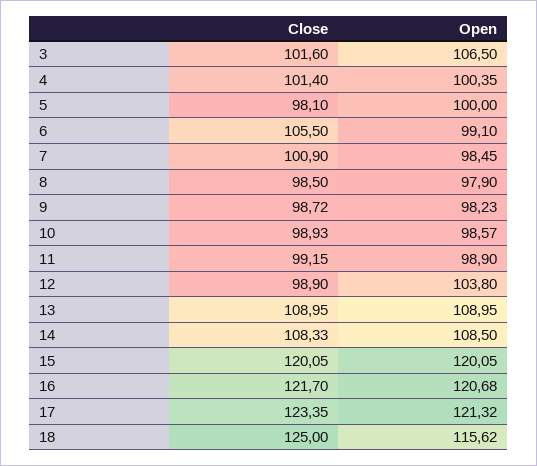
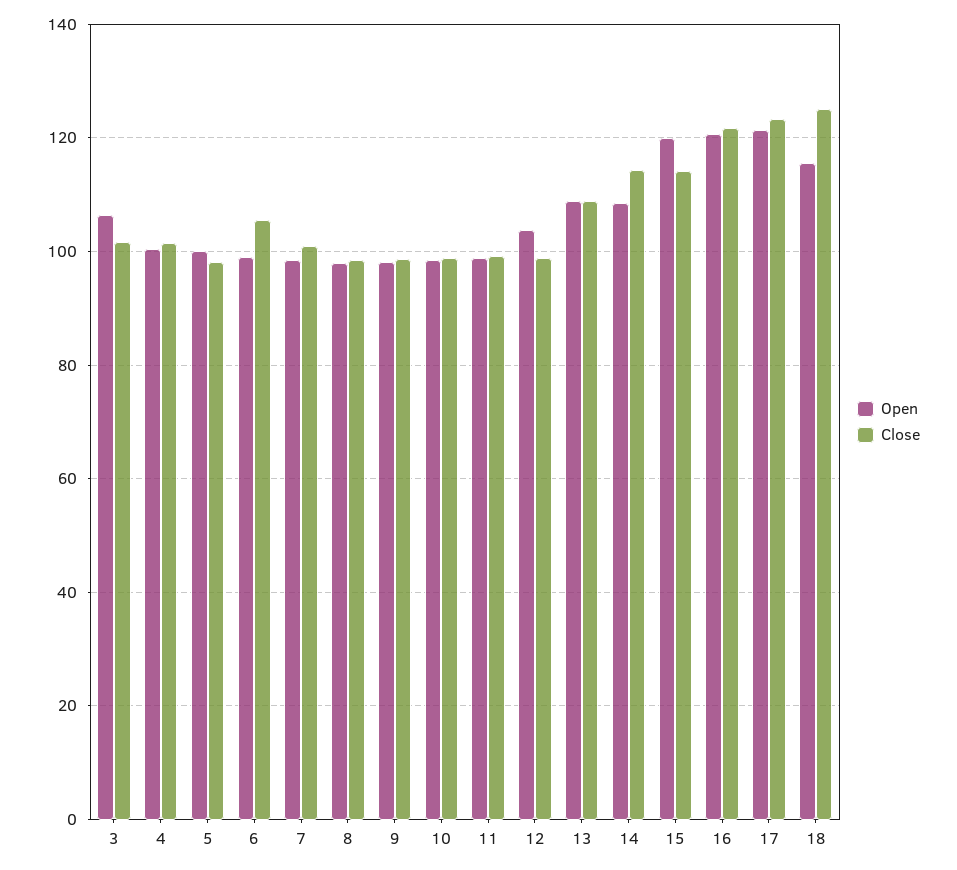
  {
    "Close": {
      "3": 101.6,
      "4": 101.4,
      "5": 98.1,
      "6": 105.5,
      "7": 100.9,
      "8": 98.5,
      "9": 98.72,
      "10": 98.93,
      "11": 99.15,
      "12": 98.9,
      "13": 108.95,
-     "14": 108.33,
+     "14": 114,
-     "15": 120.05,
+     "15": 114,
      "16": 121.7,
      "17": 123.35,
      "18": 125
    },
    "Open": {
      "3": 106.5,
      "4": 100.35,
      "5": 100,
      "6": 99.1,
      "7": 98.45,
      "8": 97.9,
      "9": 98.23,
      "10": 98.57,
      "11": 98.9,
      "12": 103.8,
      "13": 108.95,
      "14": 108.5,
      "15": 120.05,
      "16": 120.68,
      "17": 121.32,
      "18": 115.62
    }
  }

